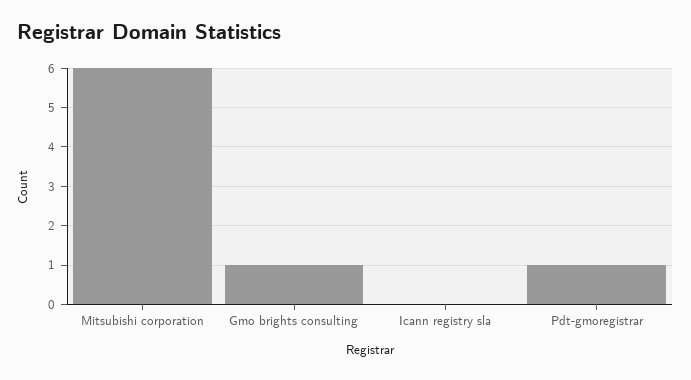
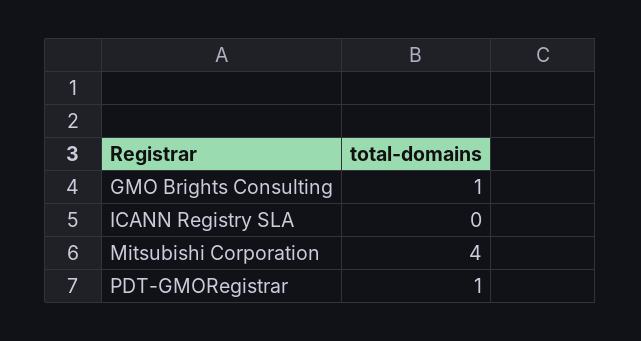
  {
-   "Mitsubishi corporation": 6,
+   "Mitsubishi corporation": 4,
    "Gmo brights consulting": 1,
    "Icann registry sla": 0,
    "Pdt-gmoregistrar": 1
  }

